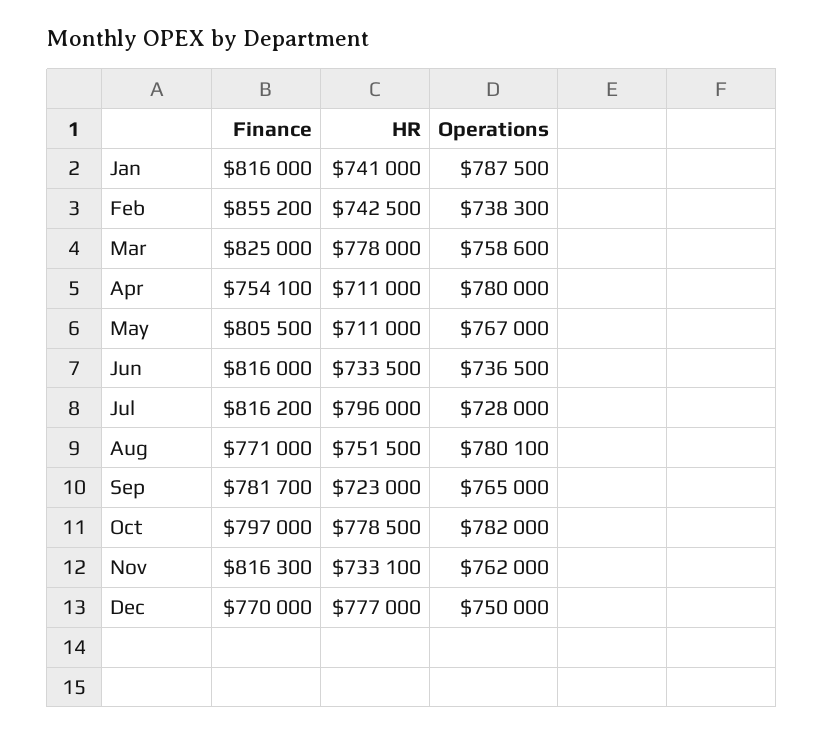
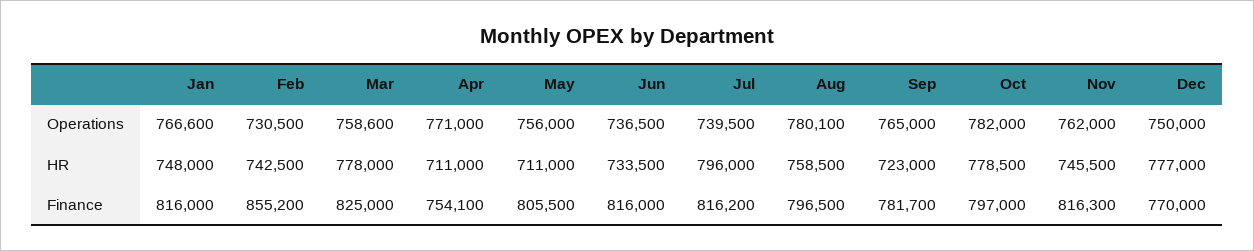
  {
    "Finance": {
      "Jan": 816000,
      "Feb": 855200,
      "Mar": 825000,
      "Apr": 754100,
      "May": 805500,
      "Jun": 816000,
      "Jul": 816200,
-     "Aug": 771000,
+     "Aug": 796500,
      "Sep": 781700,
      "Oct": 797000,
      "Nov": 816300,
      "Dec": 770000
    },
    "HR": {
-     "Jan": 741000,
+     "Jan": 748000,
      "Feb": 742500,
      "Mar": 778000,
      "Apr": 711000,
      "May": 711000,
      "Jun": 733500,
      "Jul": 796000,
-     "Aug": 751500,
+     "Aug": 758500,
      "Sep": 723000,
      "Oct": 778500,
-     "Nov": 733100,
+     "Nov": 745500,
      "Dec": 777000
    },
    "Operations": {
-     "Jan": 787500,
+     "Jan": 766600,
-     "Feb": 738300,
+     "Feb": 730500,
      "Mar": 758600,
-     "Apr": 780000,
+     "Apr": 771000,
-     "May": 767000,
+     "May": 756000,
      "Jun": 736500,
-     "Jul": 728000,
+     "Jul": 739500,
      "Aug": 780100,
      "Sep": 765000,
      "Oct": 782000,
      "Nov": 762000,
      "Dec": 750000
    }
  }

